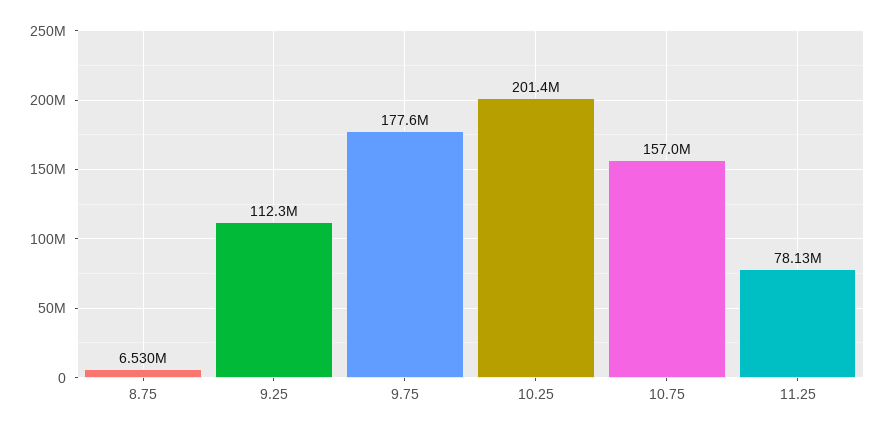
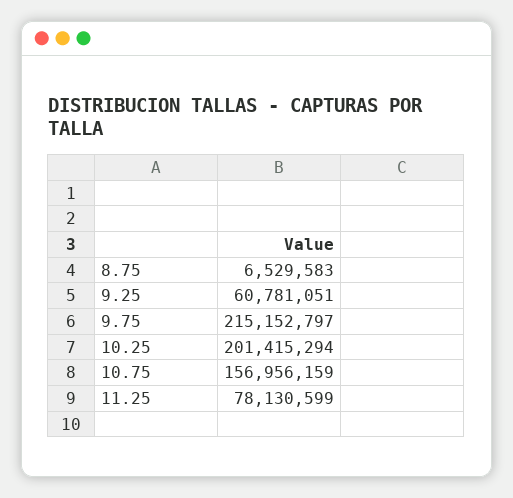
  {
    "8.75": 6529583,
-   "9.25": 112300000,
+   "9.25": 60781051,
-   "9.75": 177600000,
+   "9.75": 215152797,
    "10.25": 201415294,
    "10.75": 156956159,
    "11.25": 78130599
  }

